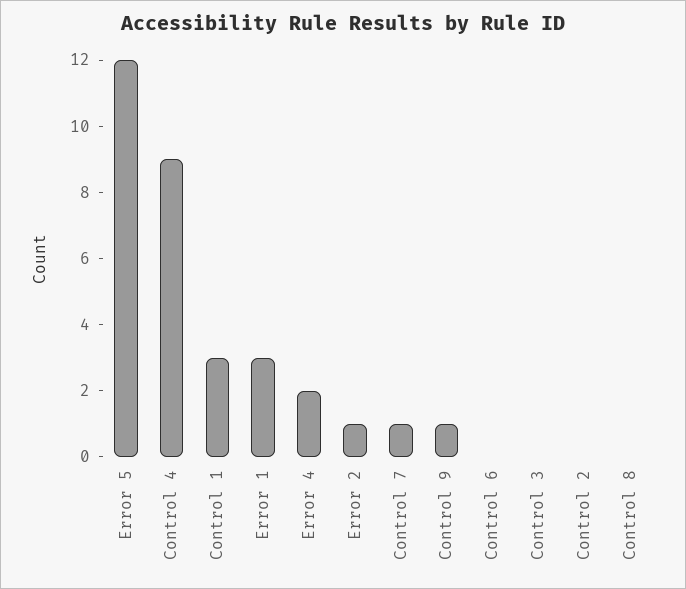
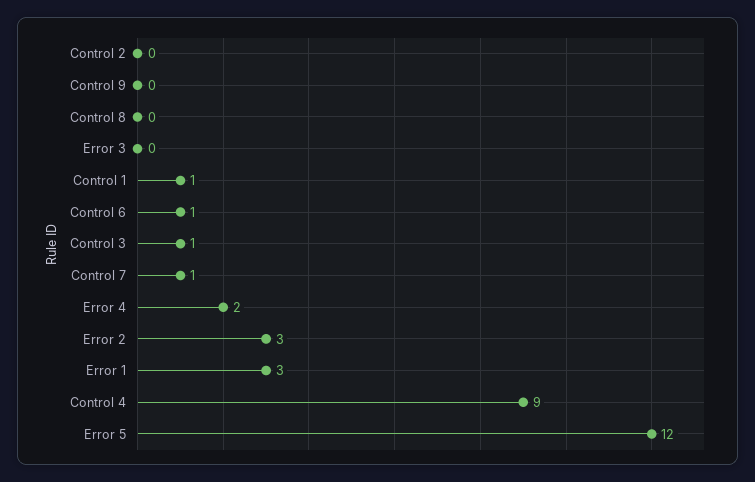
  {
    "Error 5": 12,
    "Control 4": 9,
-   "Control 1": 3,
+   "Control 1": 1,
    "Error 1": 3,
    "Error 4": 2,
-   "Error 2": 1,
+   "Error 2": 3,
    "Control 7": 1,
-   "Control 9": 1,
+   "Control 9": 0,
-   "Control 6": 0,
+   "Control 6": 1,
-   "Control 3": 0,
+   "Control 3": 1,
    "Control 2": 0,
-   "Control 8": 0
+   "Control 8": 0,
+   "Error 3": 0
  }

